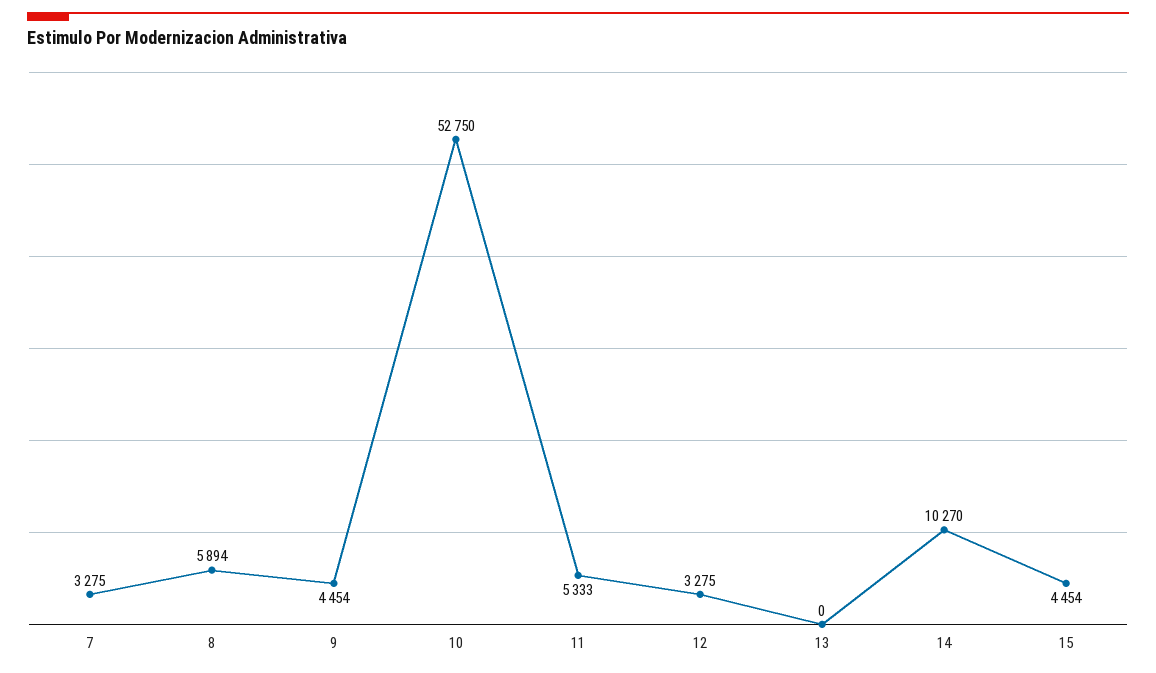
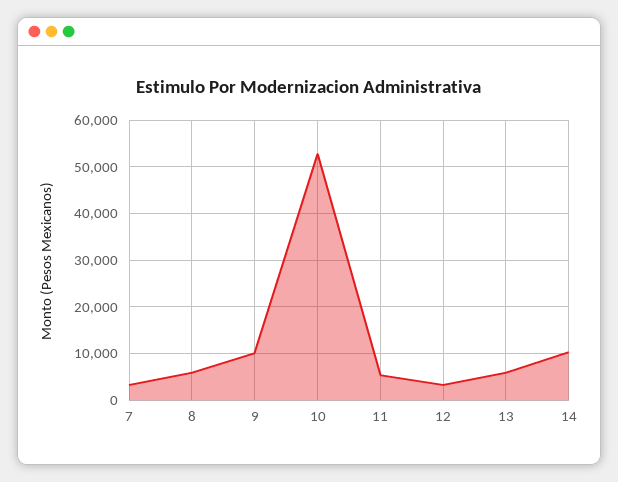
  {
    "7": 3275,
    "8": 5894,
-   "9": 4454,
+   "9": 10000,
    "10": 52750,
    "11": 5333,
    "12": 3275,
-   "13": 0,
+   "13": 6000,
-   "14": 10270,
+   "14": 10270
-   "15": 4454
  }

